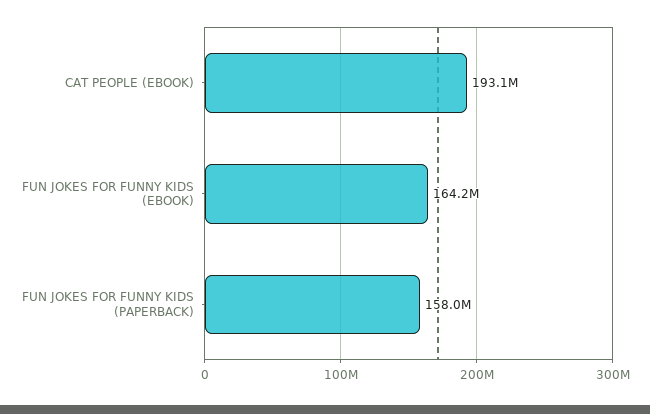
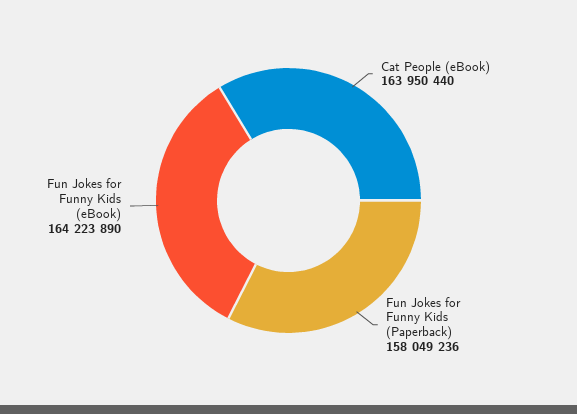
  {
-   "CAT PEOPLE (EBOOK)": 193100000,
+   "CAT PEOPLE (EBOOK)": 163950440,
    "FUN JOKES FOR FUNNY KIDS (EBOOK)": 164223890,
    "FUN JOKES FOR FUNNY KIDS (PAPERBACK)": 158049236
  }

